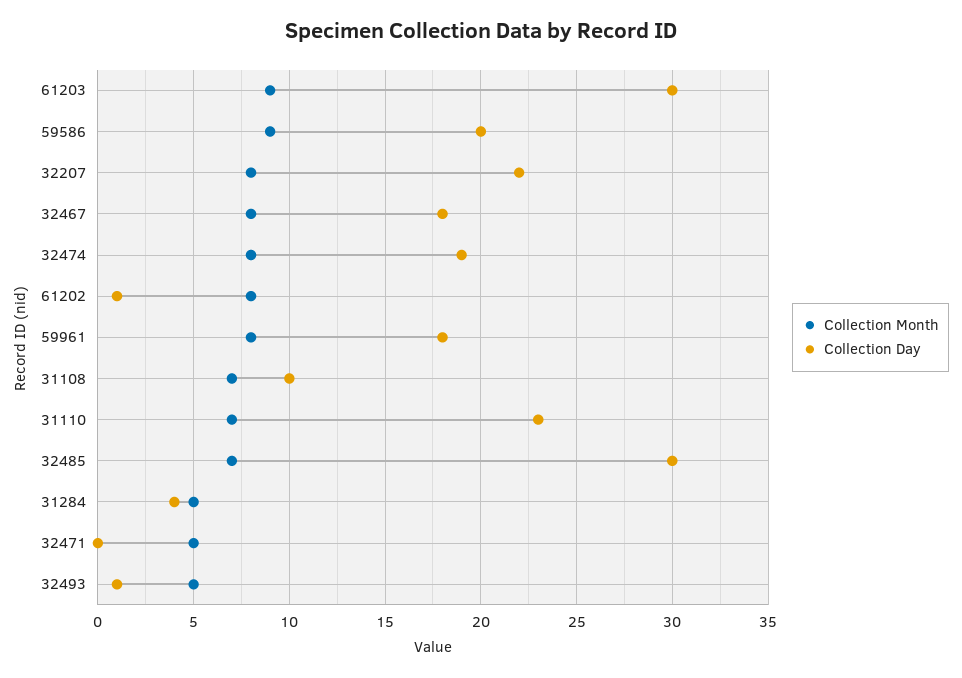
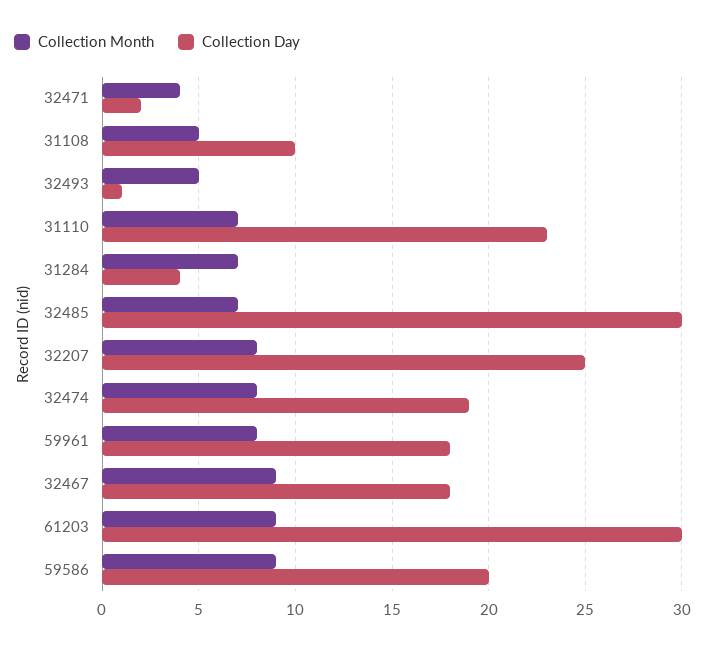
  {
    "Collection Month": {
      "61203": 9,
      "59586": 9,
      "32207": 8,
-     "32467": 8,
+     "32467": 9,
      "32474": 8,
-     "61202": 8,
      "59961": 8,
-     "31108": 7,
+     "31108": 5,
      "31110": 7,
      "32485": 7,
-     "31284": 5,
+     "31284": 7,
-     "32471": 5,
+     "32471": 4,
      "32493": 5
    },
    "Collection Day": {
      "61203": 30,
      "59586": 20,
-     "32207": 22,
+     "32207": 25,
      "32467": 18,
      "32474": 19,
-     "61202": 1,
      "59961": 18,
      "31108": 10,
      "31110": 23,
      "32485": 30,
      "31284": 4,
-     "32471": 0,
+     "32471": 2,
      "32493": 1
    }
  }

